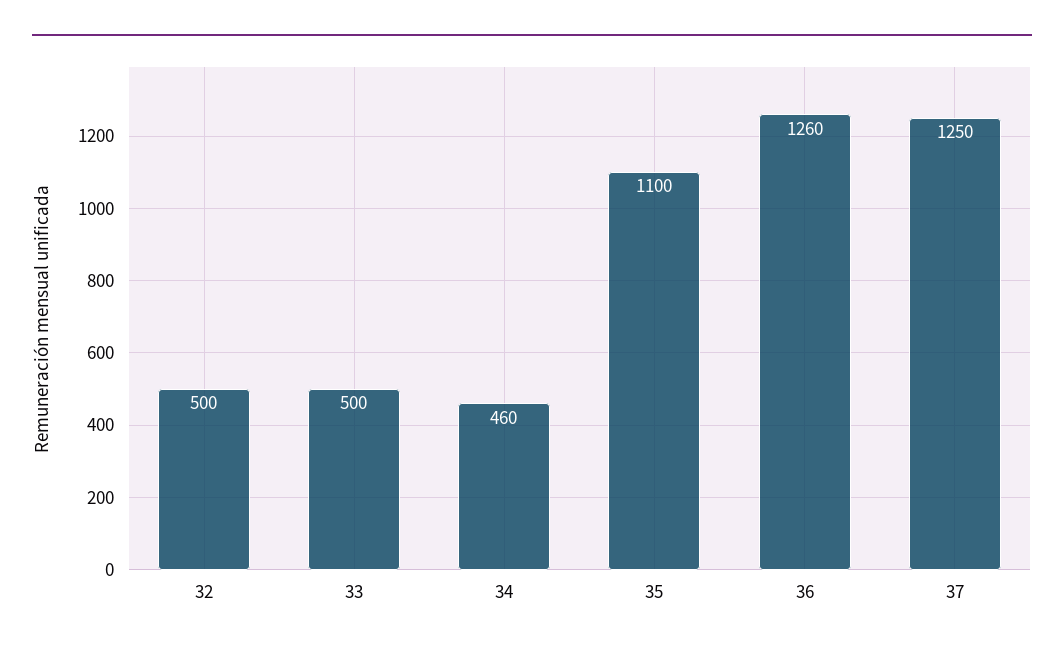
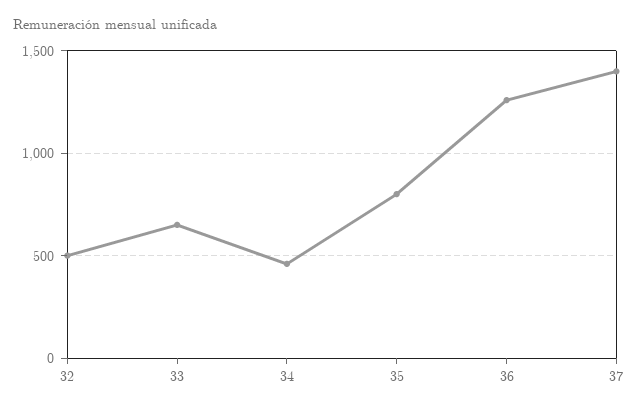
  {
    "32": 500,
-   "33": 500,
+   "33": 650,
    "34": 460,
-   "35": 1100,
+   "35": 800,
    "36": 1260,
-   "37": 1250
+   "37": 1400
  }

